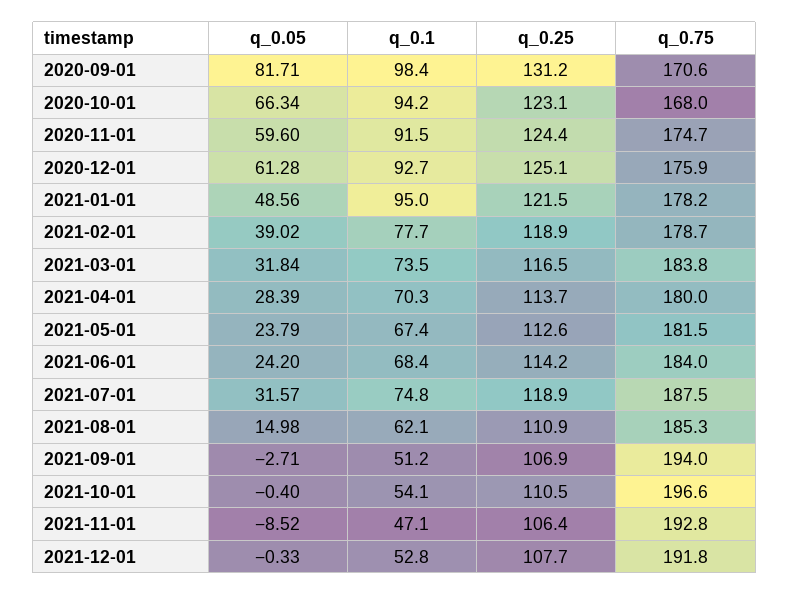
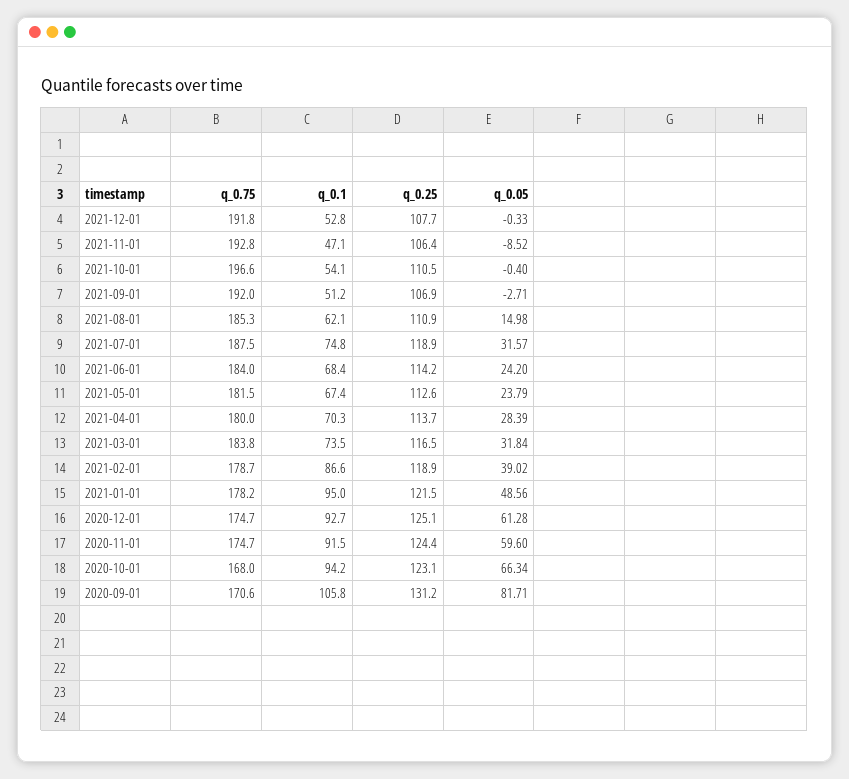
  {
    "q_0.05": {
      "2020-09-01": 81.71,
      "2020-10-01": 66.34,
      "2020-11-01": 59.6,
      "2020-12-01": 61.28,
      "2021-01-01": 48.56,
      "2021-02-01": 39.02,
      "2021-03-01": 31.84,
      "2021-04-01": 28.39,
      "2021-05-01": 23.79,
      "2021-06-01": 24.2,
      "2021-07-01": 31.57,
      "2021-08-01": 14.98,
      "2021-09-01": -2.71,
      "2021-10-01": -0.4,
      "2021-11-01": -8.52,
      "2021-12-01": -0.33
    },
    "q_0.1": {
-     "2020-09-01": 98.4,
+     "2020-09-01": 105.8,
      "2020-10-01": 94.2,
      "2020-11-01": 91.5,
      "2020-12-01": 92.7,
      "2021-01-01": 95,
-     "2021-02-01": 77.7,
+     "2021-02-01": 86.6,
      "2021-03-01": 73.5,
      "2021-04-01": 70.3,
      "2021-05-01": 67.4,
      "2021-06-01": 68.4,
      "2021-07-01": 74.8,
      "2021-08-01": 62.1,
      "2021-09-01": 51.2,
      "2021-10-01": 54.1,
      "2021-11-01": 47.1,
      "2021-12-01": 52.8
    },
    "q_0.25": {
      "2020-09-01": 131.2,
      "2020-10-01": 123.1,
      "2020-11-01": 124.4,
      "2020-12-01": 125.1,
      "2021-01-01": 121.5,
      "2021-02-01": 118.9,
      "2021-03-01": 116.5,
      "2021-04-01": 113.7,
      "2021-05-01": 112.6,
      "2021-06-01": 114.2,
      "2021-07-01": 118.9,
      "2021-08-01": 110.9,
      "2021-09-01": 106.9,
      "2021-10-01": 110.5,
      "2021-11-01": 106.4,
      "2021-12-01": 107.7
    },
    "q_0.75": {
      "2020-09-01": 170.6,
      "2020-10-01": 168,
      "2020-11-01": 174.7,
-     "2020-12-01": 175.9,
+     "2020-12-01": 174.7,
      "2021-01-01": 178.2,
      "2021-02-01": 178.7,
      "2021-03-01": 183.8,
      "2021-04-01": 180,
      "2021-05-01": 181.5,
      "2021-06-01": 184,
      "2021-07-01": 187.5,
      "2021-08-01": 185.3,
-     "2021-09-01": 194,
+     "2021-09-01": 192,
      "2021-10-01": 196.6,
      "2021-11-01": 192.8,
      "2021-12-01": 191.8
    }
  }

